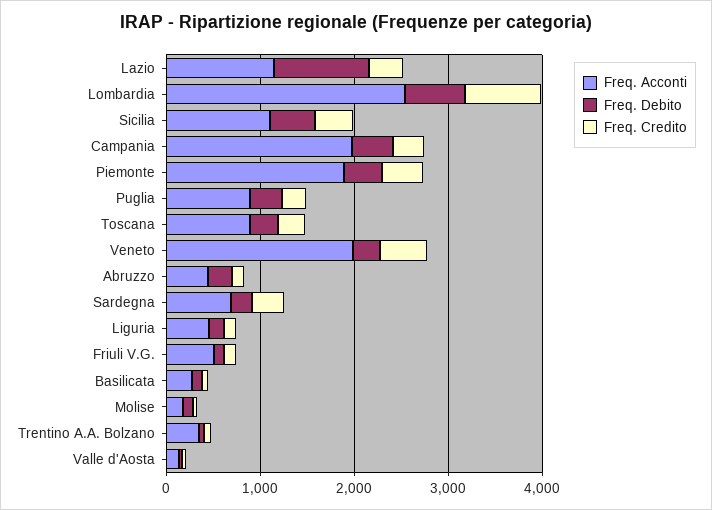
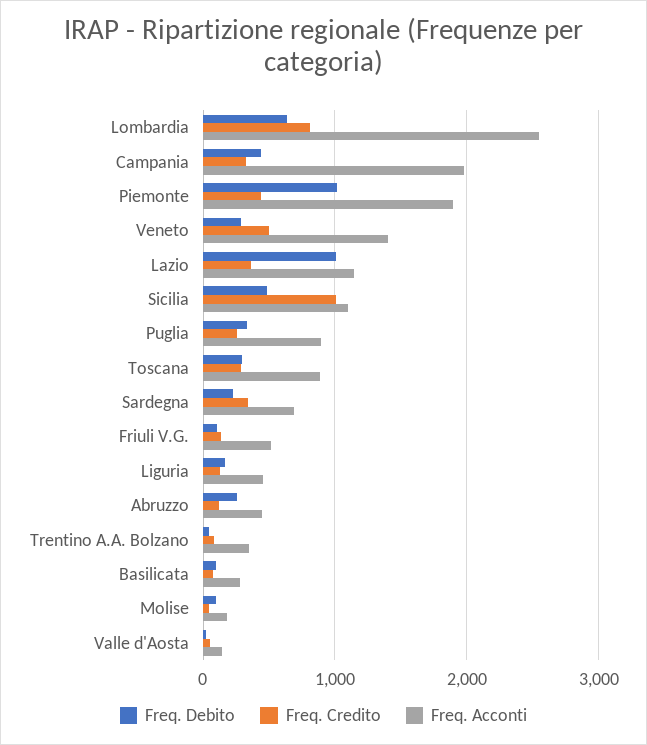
  {
    "Freq. Acconti": {
      "Lazio": 1100,
      "Lombardia": 2500,
      "Sicilia": 1100,
      "Campania": 2000,
      "Piemonte": 1900,
      "Puglia": 900,
      "Toscana": 900,
-     "Veneto": 2000,
+     "Veneto": 1400,
      "Abruzzo": 400,
      "Sardegna": 700,
      "Liguria": 500,
      "Friuli V.G.": 500,
      "Basilicata": 300,
      "Molise": 200,
      "Trentino A.A. Bolzano": 400,
      "Valle d'Aosta": 100
    },
    "Freq. Debito": {
      "Lazio": 1000,
      "Lombardia": 600,
      "Sicilia": 500,
      "Campania": 400,
-     "Piemonte": 400,
+     "Piemonte": 1000,
      "Puglia": 300,
      "Toscana": 300,
      "Veneto": 300,
      "Abruzzo": 300,
      "Sardegna": 200,
      "Liguria": 200,
      "Friuli V.G.": 100,
      "Basilicata": 100,
      "Molise": 100,
      "Trentino A.A. Bolzano": 0,
      "Valle d'Aosta": 0
    },
    "Freq. Credito": {
      "Lazio": 400,
      "Lombardia": 800,
-     "Sicilia": 400,
+     "Sicilia": 1000,
      "Campania": 300,
      "Piemonte": 400,
      "Puglia": 300,
      "Toscana": 300,
      "Veneto": 500,
      "Abruzzo": 100,
      "Sardegna": 300,
      "Liguria": 100,
      "Friuli V.G.": 100,
      "Basilicata": 100,
      "Molise": 0,
      "Trentino A.A. Bolzano": 100,
      "Valle d'Aosta": 100
    }
  }

